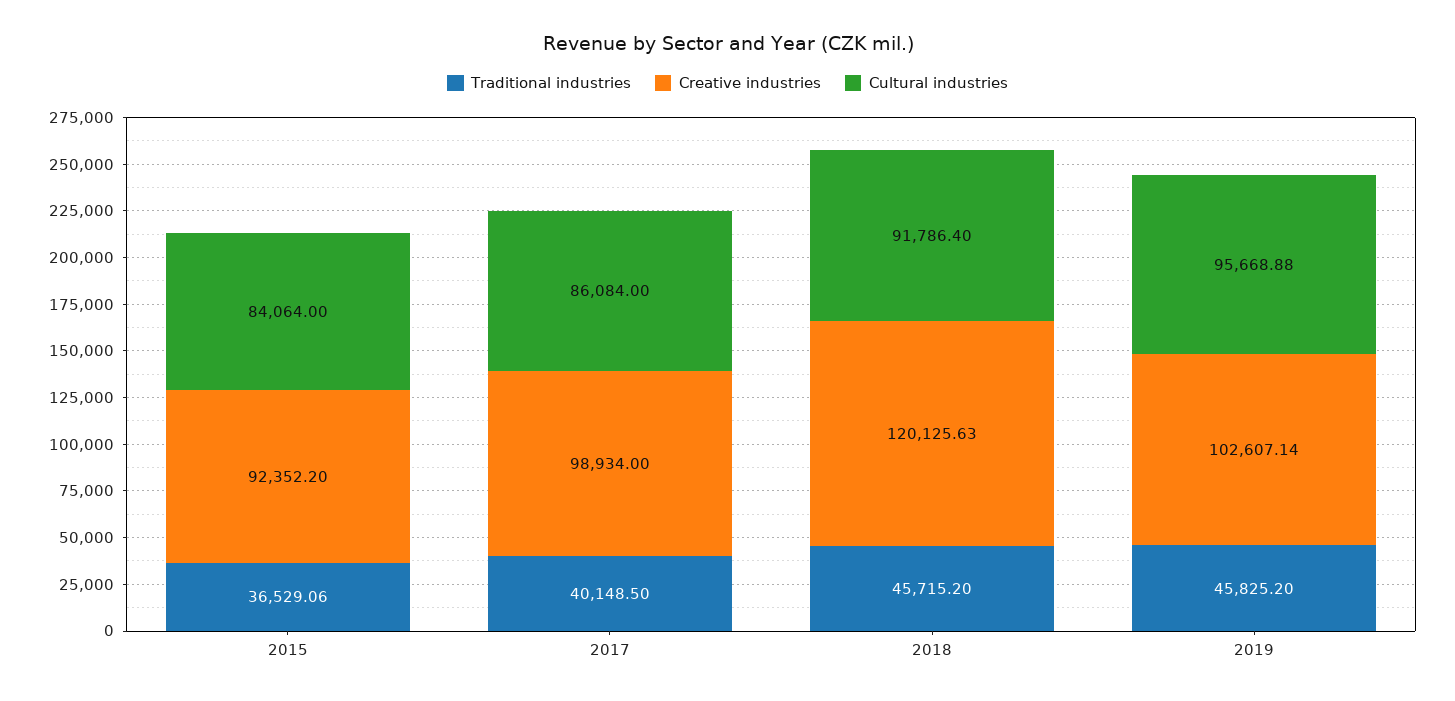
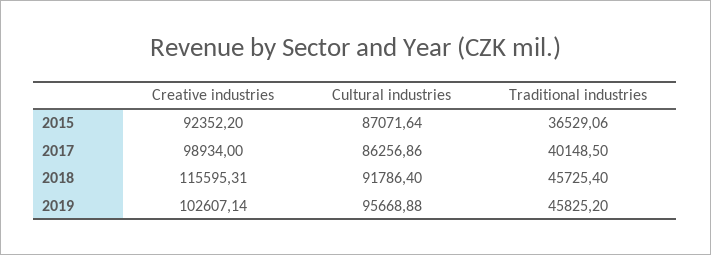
  {
    "Traditional industries": {
      "2015": 36529.06,
      "2017": 40148.5,
-     "2018": 45715.2,
+     "2018": 45725.4,
      "2019": 45825.2
    },
    "Creative industries": {
      "2015": 92352.2,
      "2017": 98934,
-     "2018": 120125.63,
+     "2018": 115595.31,
      "2019": 102607.14
    },
    "Cultural industries": {
-     "2015": 84064,
+     "2015": 87071.64,
-     "2017": 86084,
+     "2017": 86256.86,
      "2018": 91786.4,
      "2019": 95668.88
    }
  }

